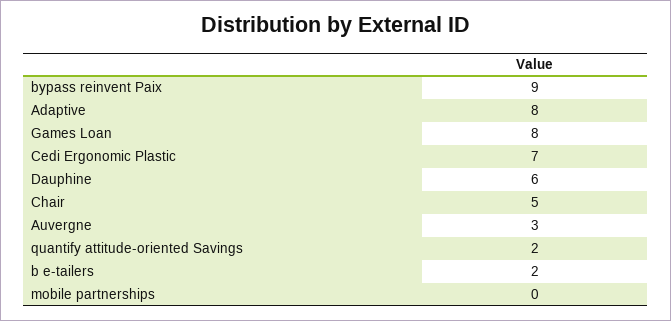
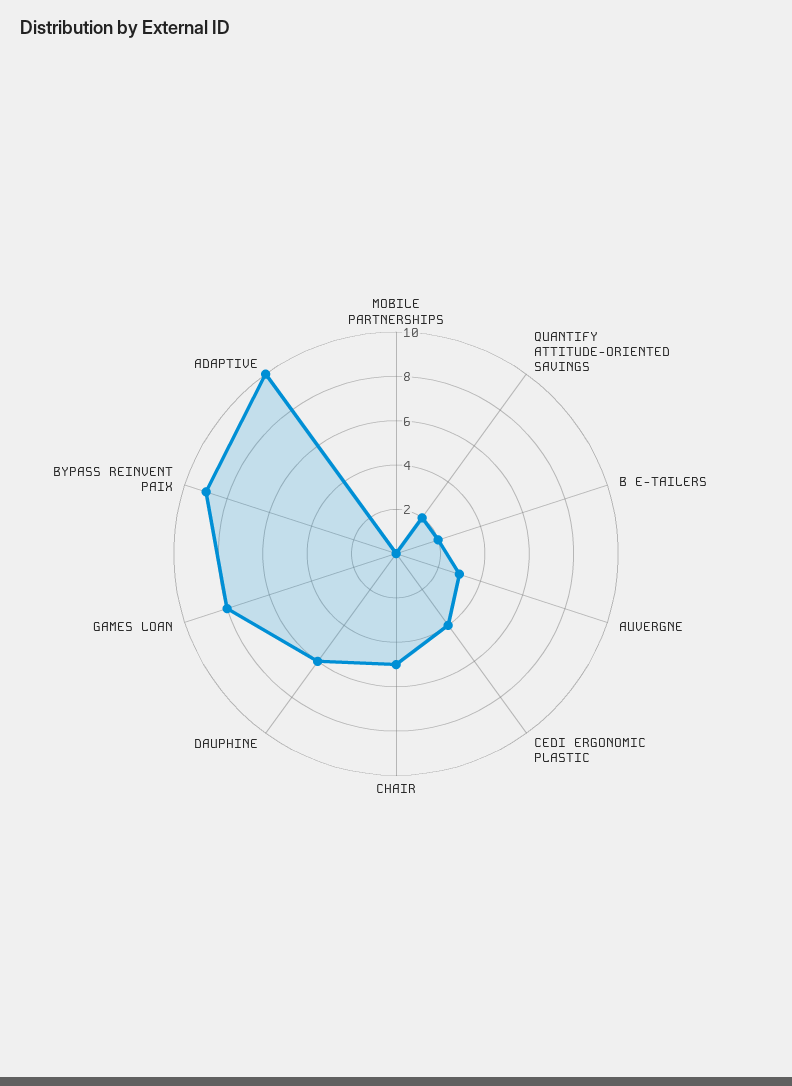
  {
    "bypass reinvent Paix": 9,
-   "Adaptive": 8,
+   "Adaptive": 10,
    "Games Loan": 8,
-   "Cedi Ergonomic Plastic": 7,
+   "Cedi Ergonomic Plastic": 4,
    "Dauphine": 6,
    "Chair": 5,
    "Auvergne": 3,
    "quantify attitude-oriented Savings": 2,
    "b e-tailers": 2,
    "mobile partnerships": 0
  }

